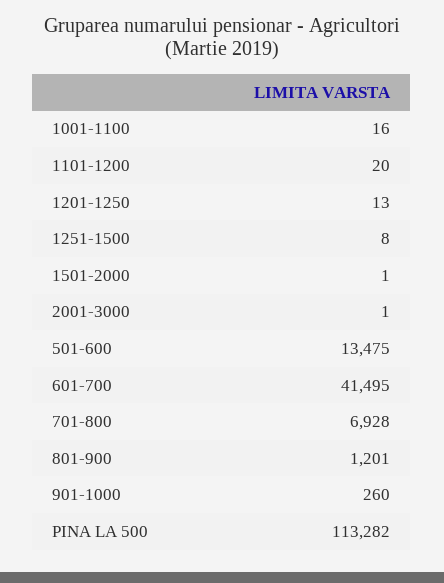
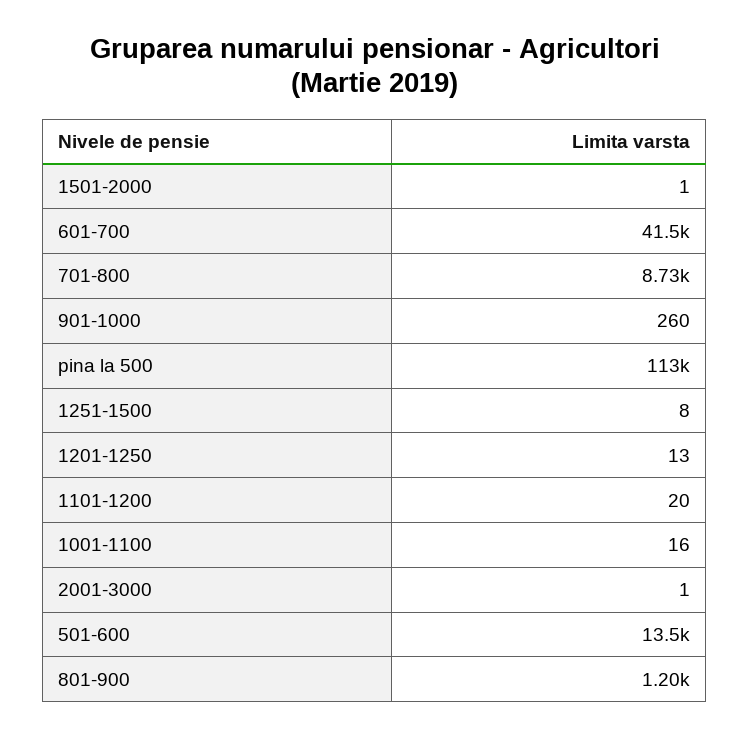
  {
    "1001-1100": 16,
    "1101-1200": 20,
    "1201-1250": 13,
    "1251-1500": 8,
    "1501-2000": 1,
    "2001-3000": 1,
    "501-600": 13475,
    "601-700": 41495,
-   "701-800": 6928,
+   "701-800": 8730,
    "801-900": 1201,
    "901-1000": 260,
    "PINA LA 500": 113282
  }

